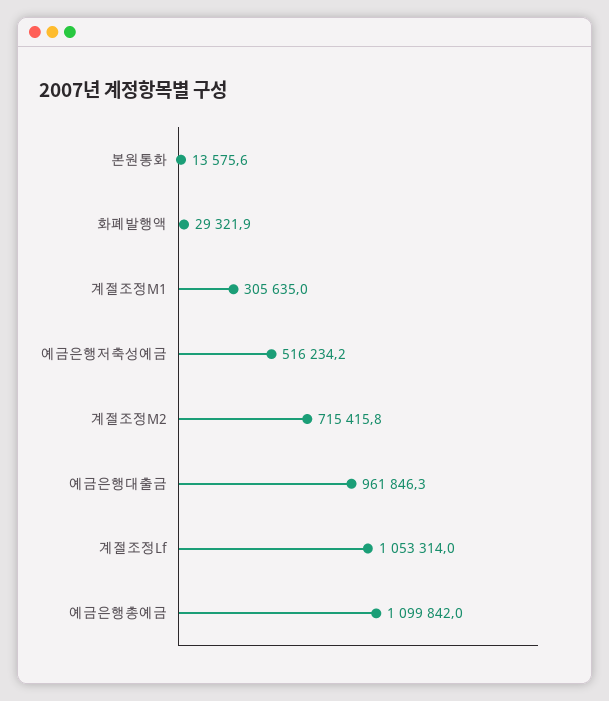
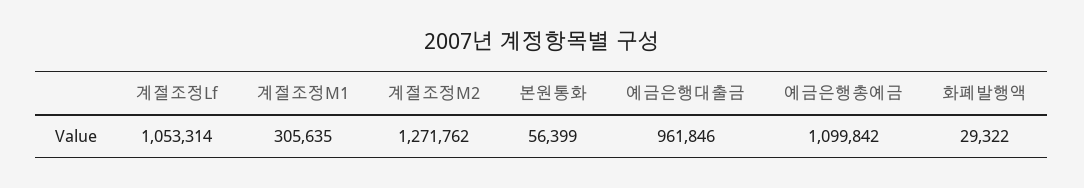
  {
-   "본원통화": 13575.6,
+   "본원통화": 56399,
    "화폐발행액": 29321.9,
    "계절조정M1": 305635,
-   "예금은행저축성예금": 516234.2,
-   "계절조정M2": 715415.8,
+   "계절조정M2": 1271762,
    "예금은행대출금": 961846.3,
    "계절조정Lf": 1053314,
    "예금은행총예금": 1099842
  }

